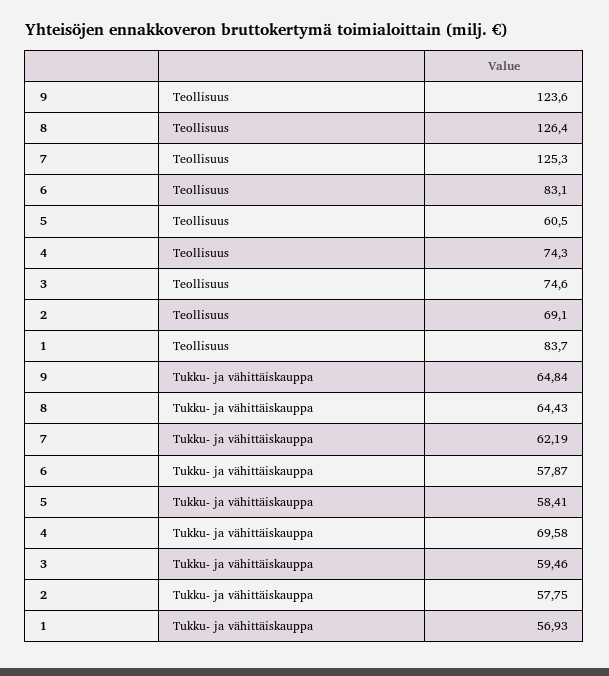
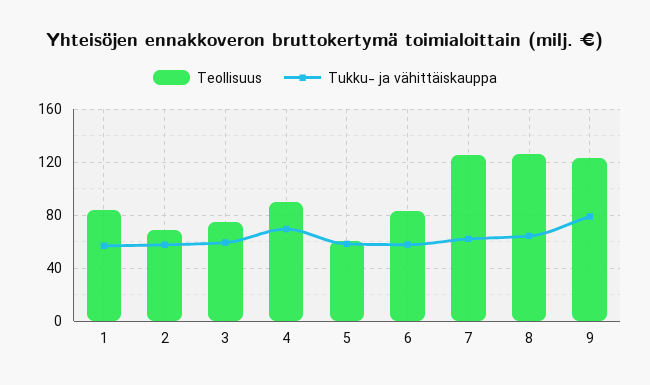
  {
    "Teollisuus": {
      "9": 123.6,
      "8": 126.4,
      "7": 125.3,
      "6": 83.1,
      "5": 60.5,
-     "4": 74.3,
+     "4": 90,
      "3": 74.6,
      "2": 69.1,
      "1": 83.7
    },
    "Tukku- ja vähittäiskauppa": {
-     "9": 64.84,
+     "9": 80,
      "8": 64.43,
      "7": 62.19,
      "6": 57.87,
      "5": 58.41,
      "4": 69.58,
      "3": 59.46,
      "2": 57.75,
      "1": 56.93
    }
  }

